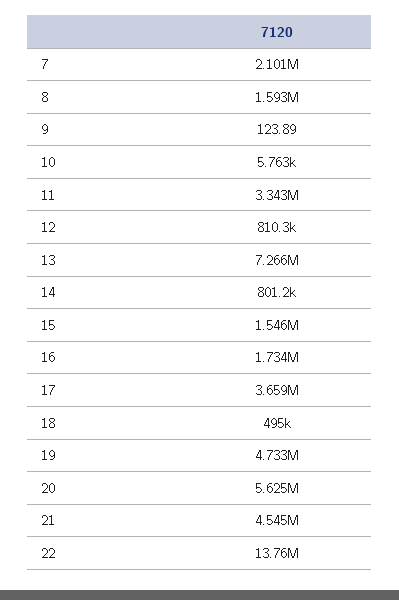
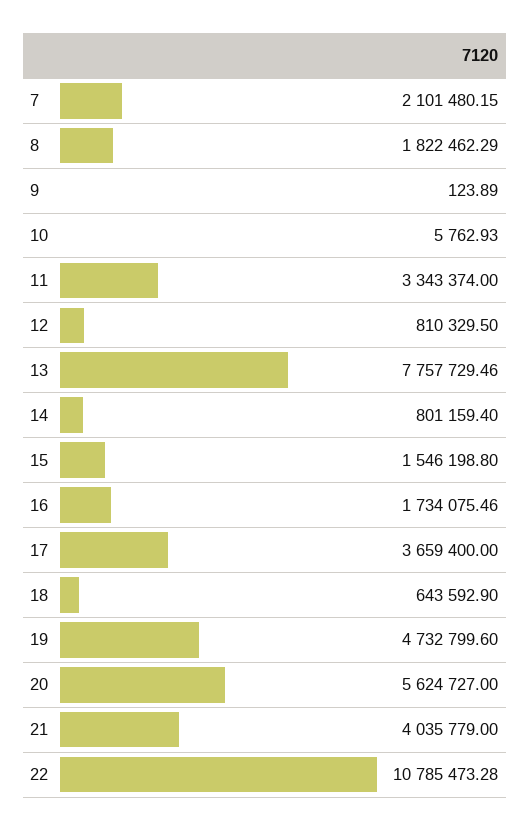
  {
    "7": 2101480.15,
-   "8": 1593000,
+   "8": 1822462.29,
    "9": 123.89,
    "10": 5762.93,
    "11": 3343374,
    "12": 810329.5,
-   "13": 7266000,
+   "13": 7757729.46,
    "14": 801159.4,
    "15": 1546198.8,
    "16": 1734075.46,
    "17": 3659400,
-   "18": 495000,
+   "18": 643592.9,
    "19": 4732799.6,
    "20": 5624727,
-   "21": 4545000,
+   "21": 4035779,
-   "22": 13760000
+   "22": 10785473.28
  }

